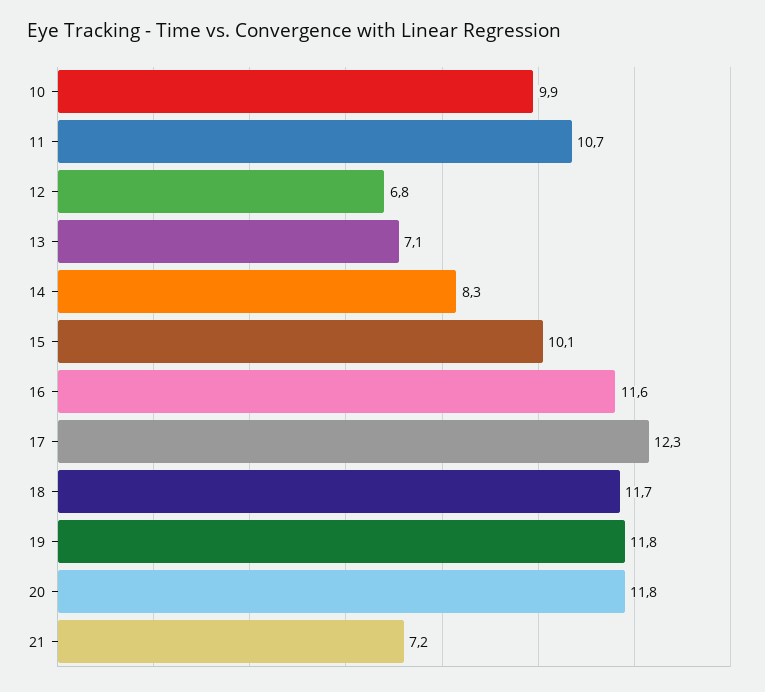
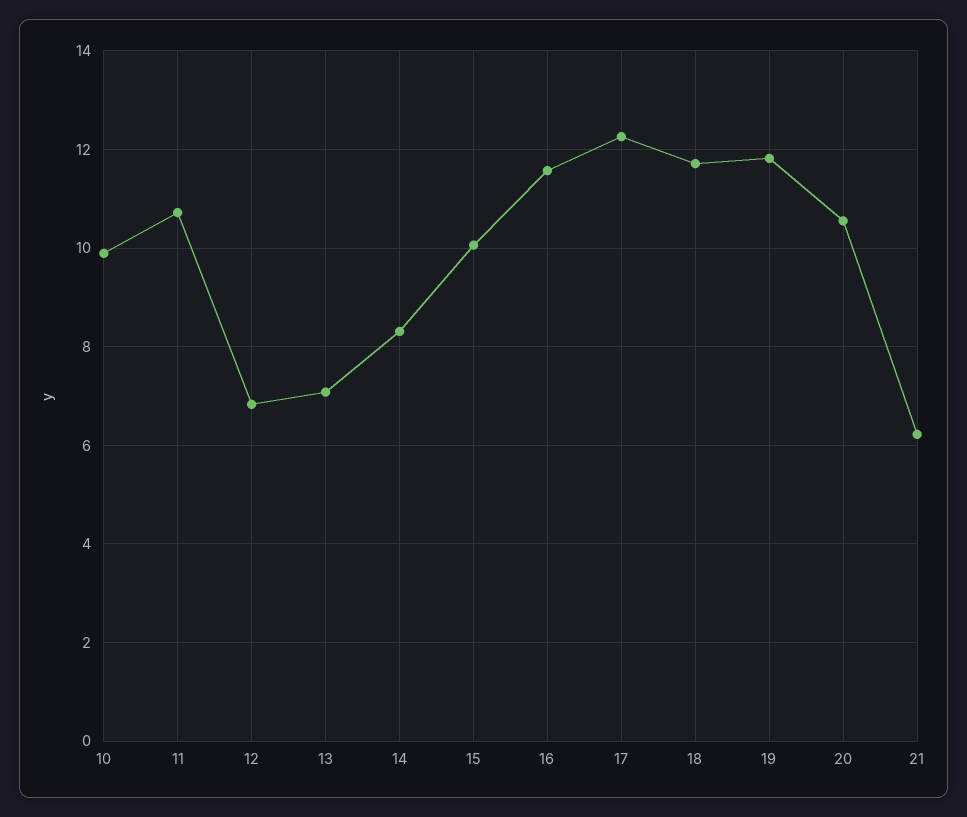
  {
    "10": 9.9,
    "11": 10.7,
    "12": 6.8,
    "13": 7.1,
    "14": 8.3,
    "15": 10.1,
    "16": 11.6,
    "17": 12.3,
    "18": 11.7,
    "19": 11.8,
-   "20": 11.8,
+   "20": 10.6,
-   "21": 7.2
+   "21": 6.2
  }

